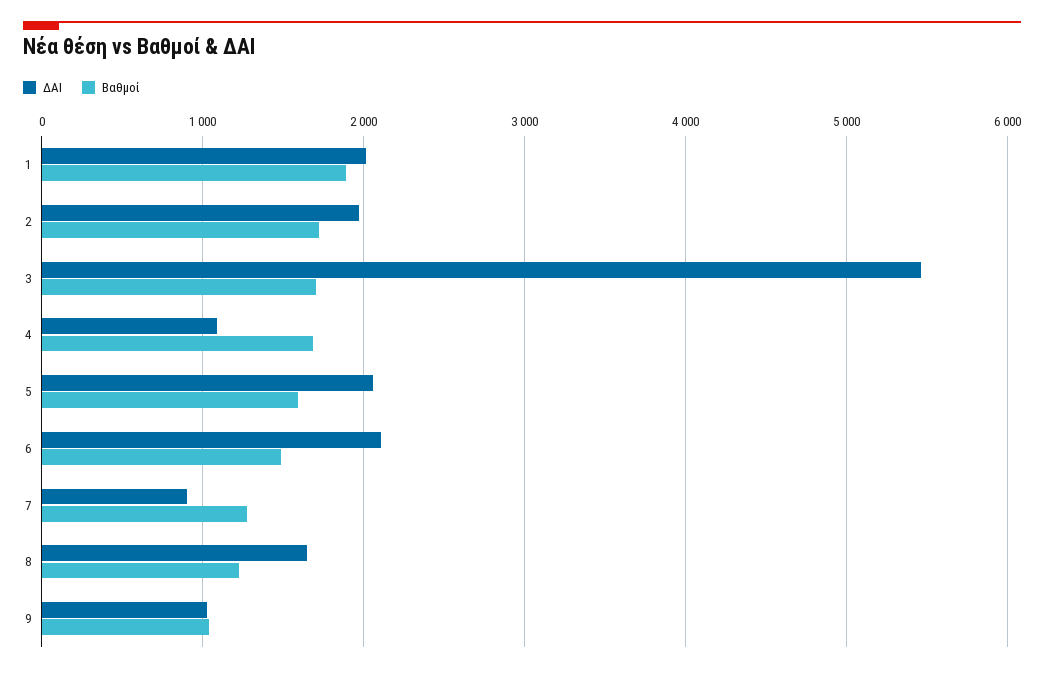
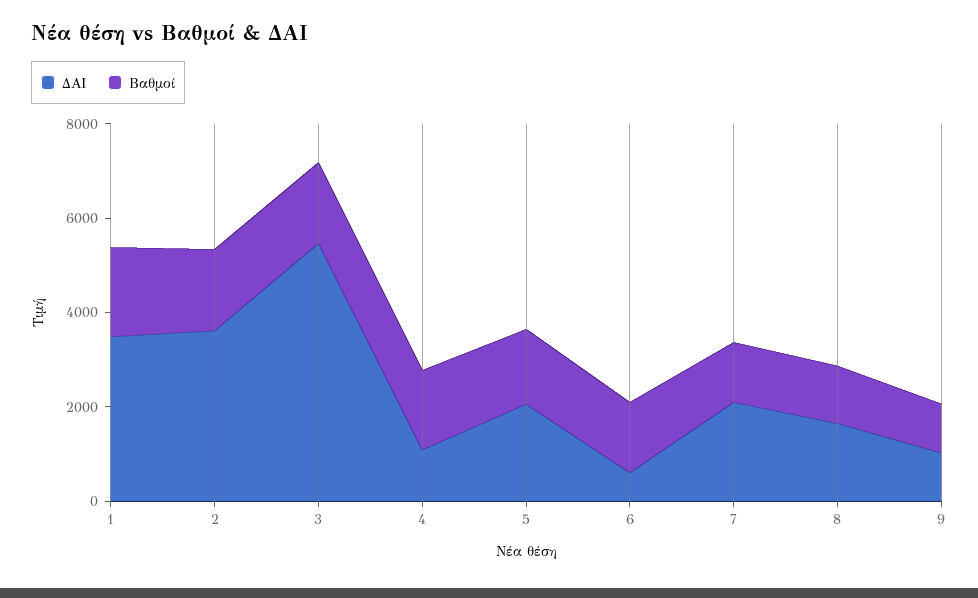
  {
    "ΔΑΙ": {
-     "1": 2000,
+     "1": 3500,
-     "2": 2000,
+     "2": 3500,
      "3": 5500,
      "4": 1100,
      "5": 2100,
-     "6": 2100,
+     "6": 500,
-     "7": 900,
+     "7": 2000,
      "8": 1600,
      "9": 1000
    },
    "Βαθμοί": {
      "1": 1900,
      "2": 1700,
      "3": 1700,
      "4": 1700,
      "5": 1600,
      "6": 1500,
      "7": 1300,
      "8": 1200,
      "9": 1000
    }
  }

